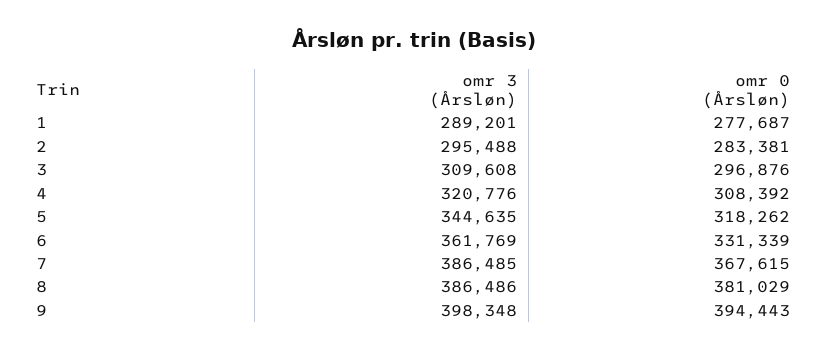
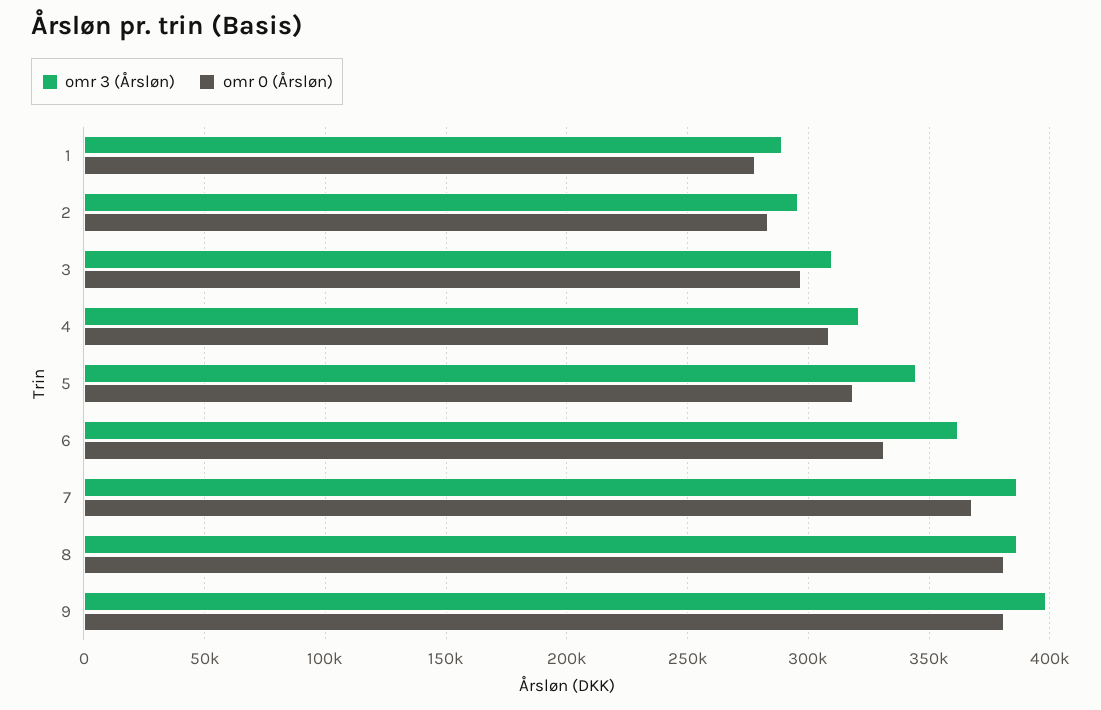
  {
    "omr 3 (Årsløn)": {
      "1": 289201,
      "2": 295488,
      "3": 309608,
      "4": 320776,
      "5": 344635,
      "6": 361769,
      "7": 386485,
      "8": 386486,
      "9": 398348
    },
    "omr 0 (Årsløn)": {
      "1": 277687,
      "2": 283381,
      "3": 296876,
      "4": 308392,
      "5": 318262,
      "6": 331339,
      "7": 367615,
      "8": 381029,
-     "9": 394443
+     "9": 380000
    }
  }

